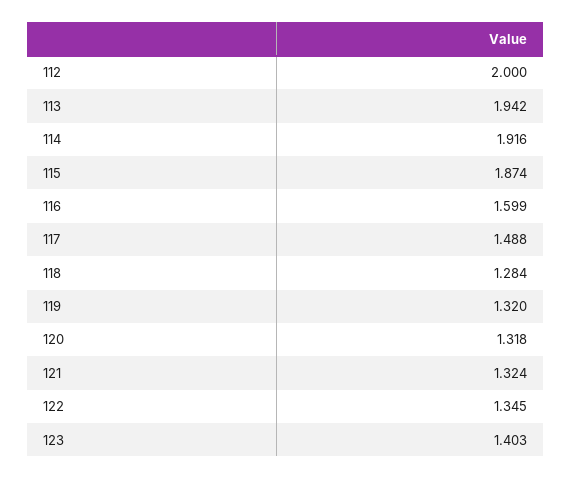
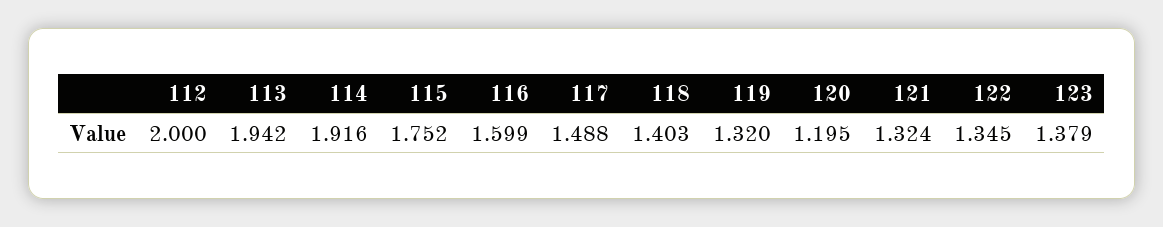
  {
    "112": 2,
    "113": 1.942,
    "114": 1.916,
-   "115": 1.874,
+   "115": 1.752,
    "116": 1.599,
    "117": 1.488,
-   "118": 1.284,
+   "118": 1.403,
    "119": 1.32,
-   "120": 1.318,
+   "120": 1.195,
    "121": 1.324,
    "122": 1.345,
-   "123": 1.403
+   "123": 1.379
  }

